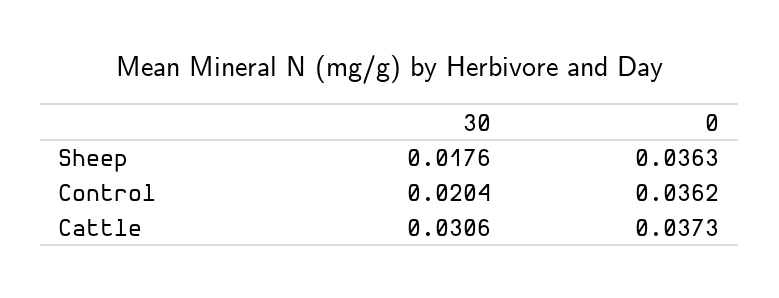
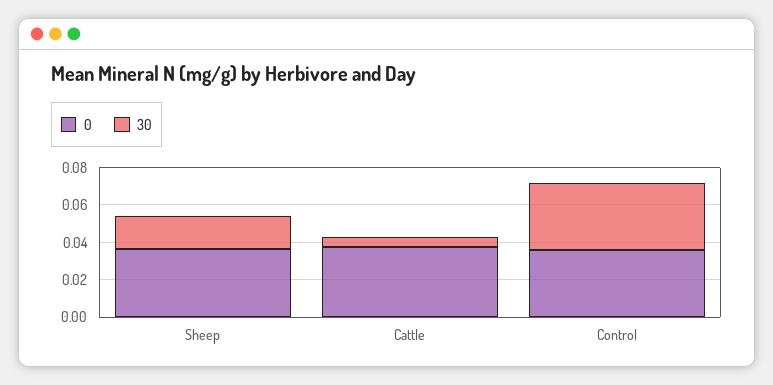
  {
    "30": {
      "Sheep": 0.0176,
-     "Control": 0.0204,
+     "Control": 0.035,
-     "Cattle": 0.0306
+     "Cattle": 0.005
    },
    "0": {
      "Sheep": 0.0363,
      "Control": 0.0362,
      "Cattle": 0.0373
    }
  }

